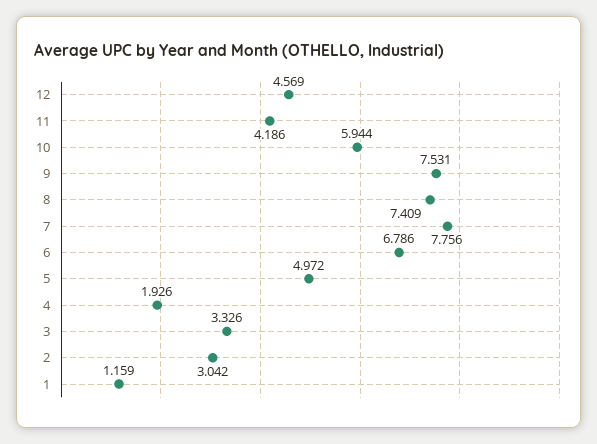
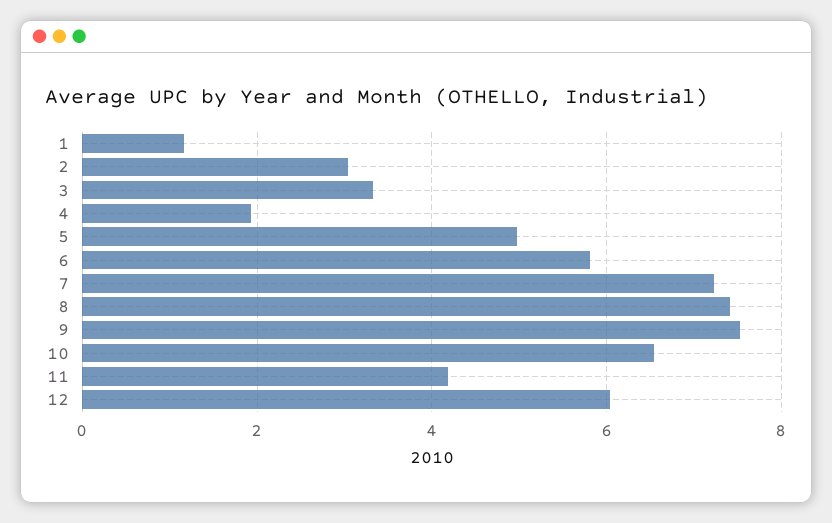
  {
-   "12": 4.569,
+   "12": 6,
    "11": 4.186,
-   "10": 5.944,
+   "10": 6.6,
    "9": 7.531,
    "8": 7.409,
-   "7": 7.756,
+   "7": 7.2,
-   "6": 6.786,
+   "6": 5.8,
    "5": 4.972,
    "4": 1.926,
    "3": 3.326,
    "2": 3.042,
    "1": 1.159
  }

